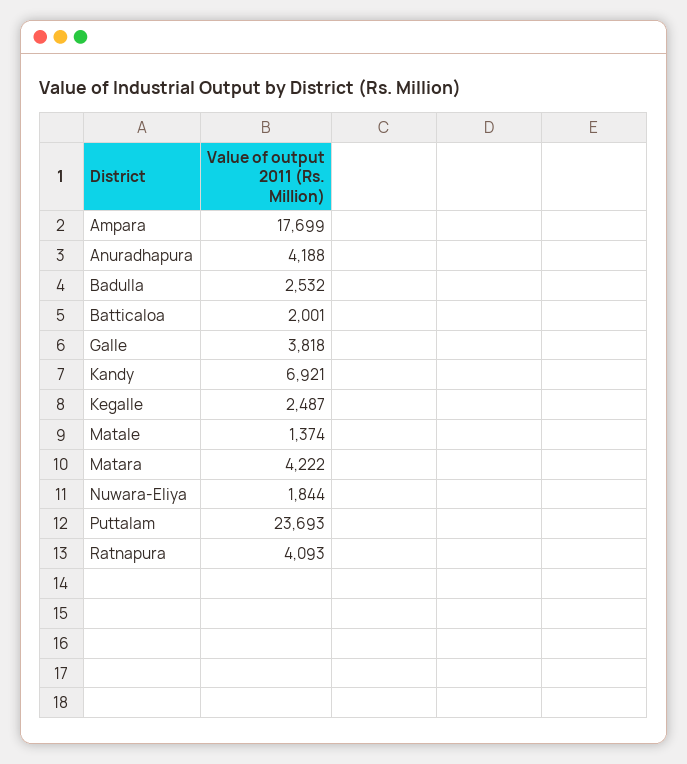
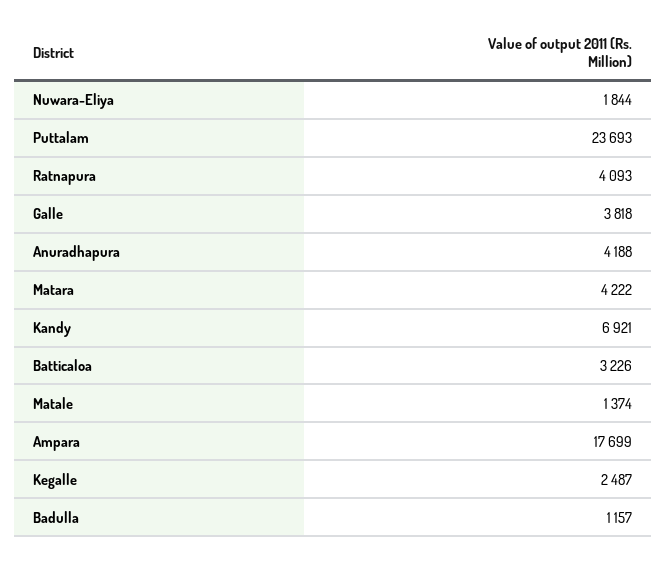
  {
    "Ampara": 17699,
    "Anuradhapura": 4188,
-   "Badulla": 2532,
+   "Badulla": 1157,
-   "Batticaloa": 2001,
+   "Batticaloa": 3226,
    "Galle": 3818,
    "Kandy": 6921,
    "Kegalle": 2487,
    "Matale": 1374,
    "Matara": 4222,
    "Nuwara-Eliya": 1844,
    "Puttalam": 23693,
    "Ratnapura": 4093
  }

